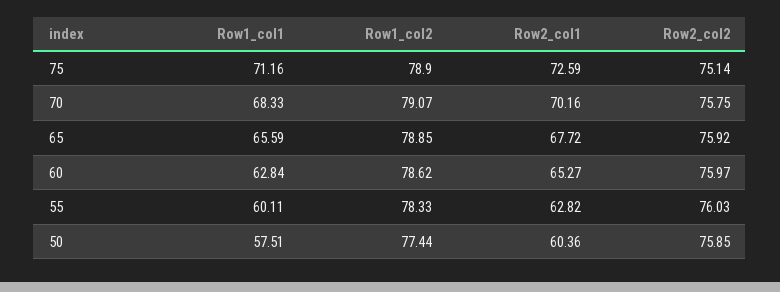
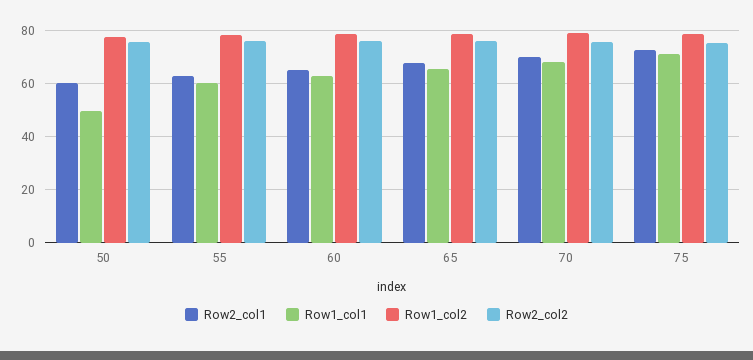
  {
    "Row1_col1": {
      "75": 71.16,
      "70": 68.33,
      "65": 65.59,
      "60": 62.84,
      "55": 60.11,
-     "50": 57.51
+     "50": 50
    },
    "Row1_col2": {
      "75": 78.9,
      "70": 79.07,
      "65": 78.85,
      "60": 78.62,
      "55": 78.33,
      "50": 77.44
    },
    "Row2_col1": {
      "75": 72.59,
      "70": 70.16,
      "65": 67.72,
      "60": 65.27,
      "55": 62.82,
      "50": 60.36
    },
    "Row2_col2": {
      "75": 75.14,
      "70": 75.75,
      "65": 75.92,
      "60": 75.97,
      "55": 76.03,
      "50": 75.85
    }
  }

